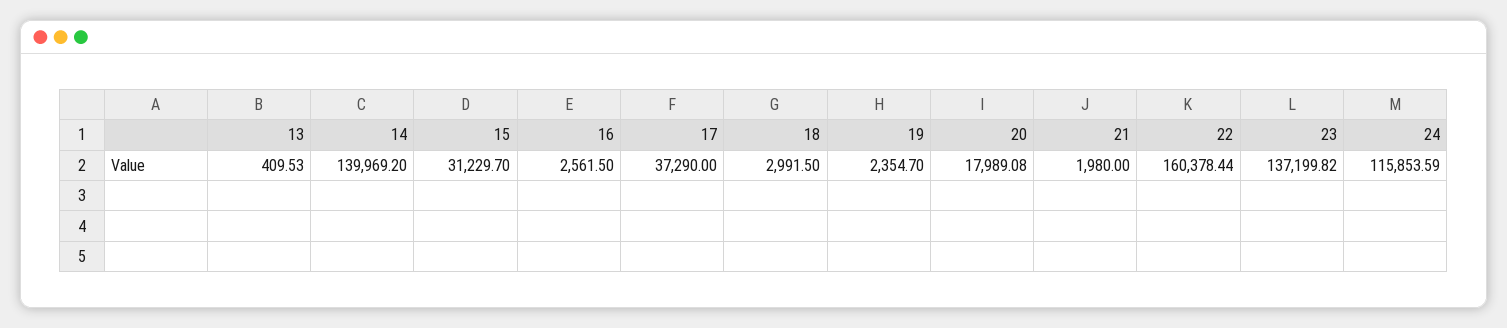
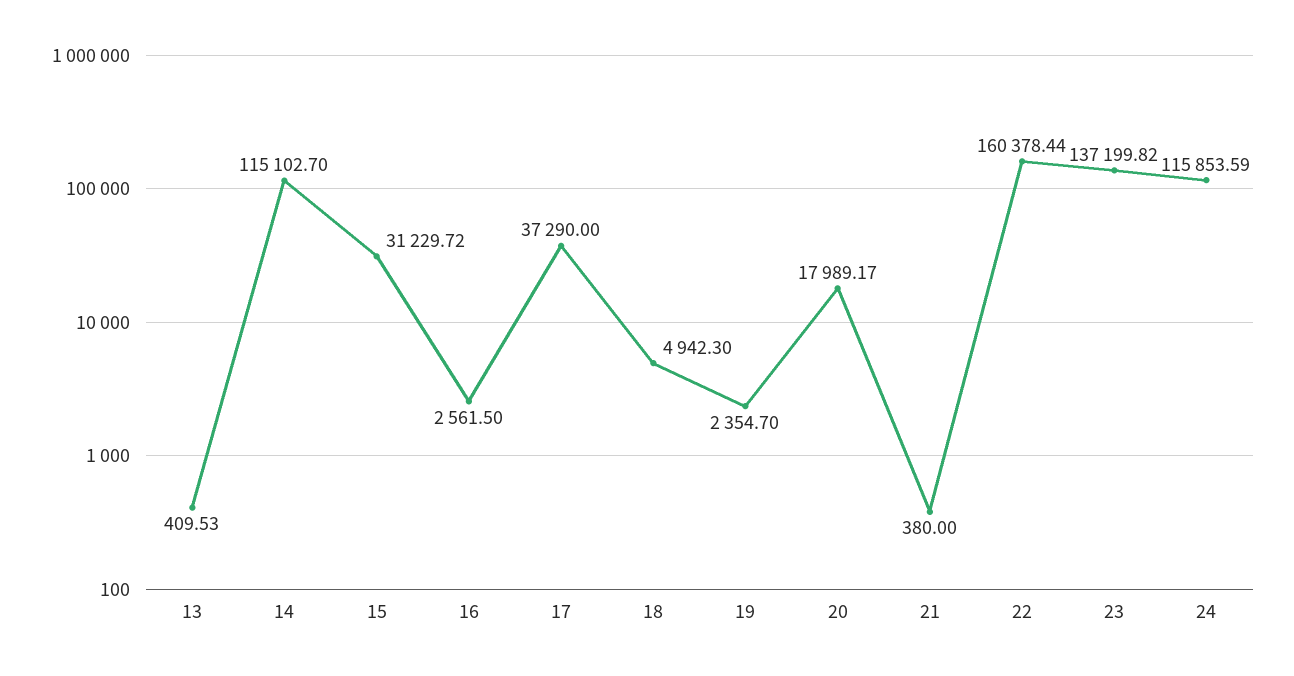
  {
    "13": 409.53,
-   "14": 139969.2,
+   "14": 115102.7,
-   "15": 31229.7,
+   "15": 31229.72,
    "16": 2561.5,
    "17": 37290,
-   "18": 2991.5,
+   "18": 4942.3,
    "19": 2354.7,
-   "20": 17989.08,
+   "20": 17989.17,
-   "21": 1980,
+   "21": 380,
    "22": 160378.44,
    "23": 137199.82,
    "24": 115853.59
  }

